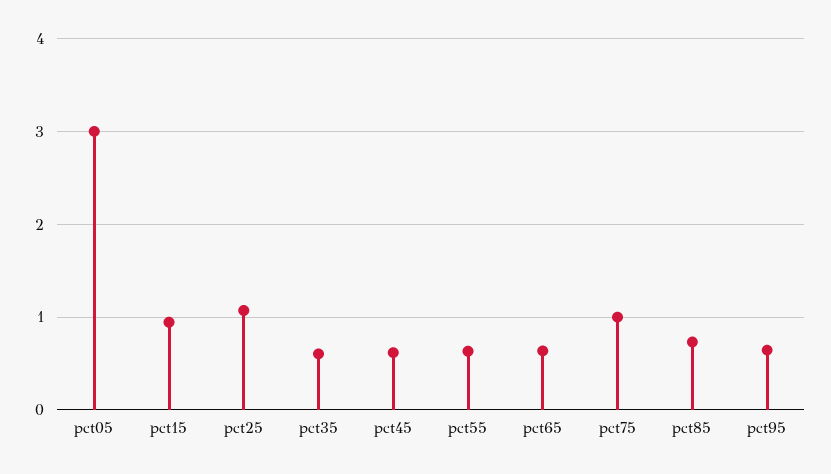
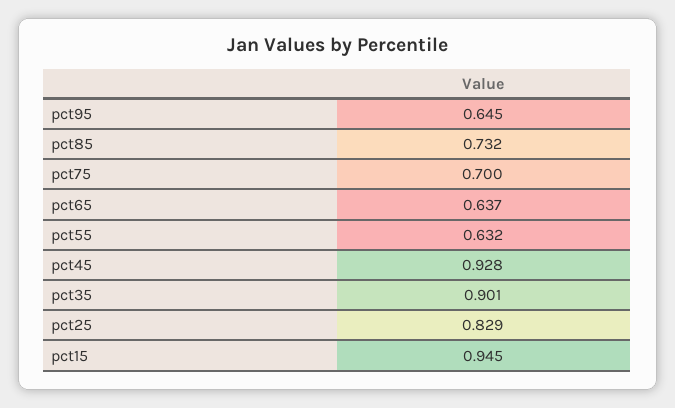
  {
-   "pct05": 3,
    "pct15": 0.945,
-   "pct25": 1.1,
+   "pct25": 0.829,
-   "pct35": 0.6,
+   "pct35": 0.901,
-   "pct45": 0.6,
+   "pct45": 0.928,
    "pct55": 0.632,
    "pct65": 0.637,
-   "pct75": 1,
+   "pct75": 0.7,
    "pct85": 0.732,
    "pct95": 0.645
  }

